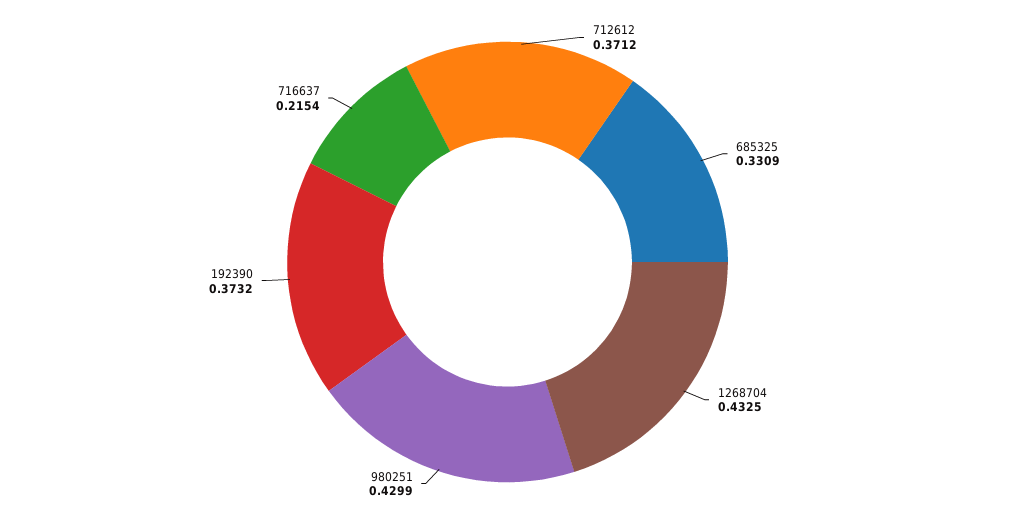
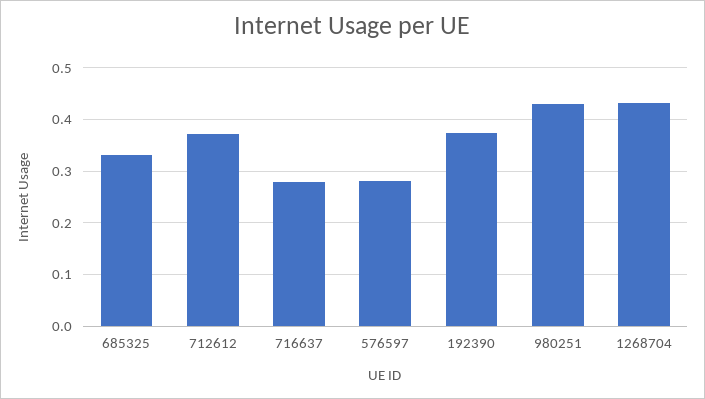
  {
    "712612": 0.3712,
    "685325": 0.3309,
    "1268704": 0.4325,
    "980251": 0.4299,
    "192390": 0.3732,
-   "716637": 0.2154
+   "716637": 0.28,
+   "576597": 0.28
  }

